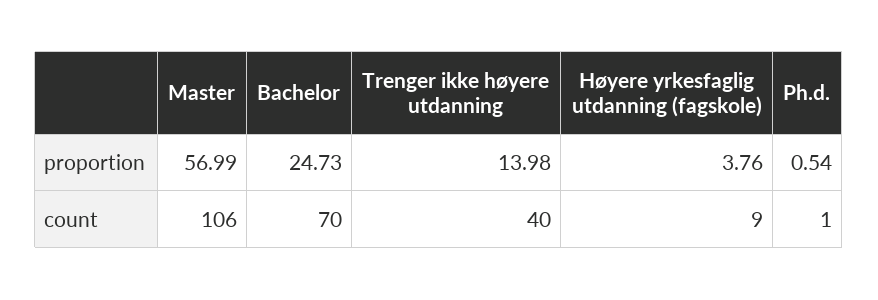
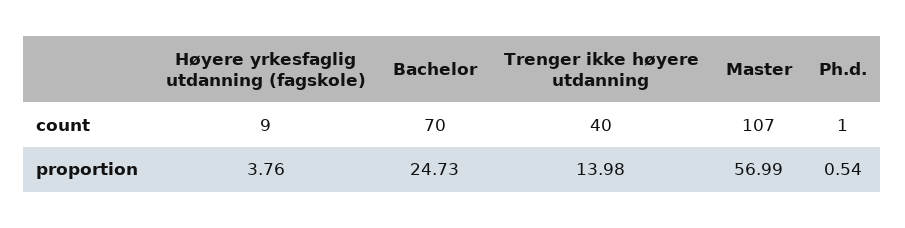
  {
    "Master": {
      "proportion": 56.99,
-     "count": 106
+     "count": 107
    },
    "Bachelor": {
      "proportion": 24.73,
      "count": 70
    },
    "Trenger ikke høyere utdanning": {
      "proportion": 13.98,
      "count": 40
    },
    "Høyere yrkesfaglig utdanning (fagskole)": {
      "proportion": 3.76,
      "count": 9
    },
    "Ph.d.": {
      "proportion": 0.54,
      "count": 1
    }
  }

